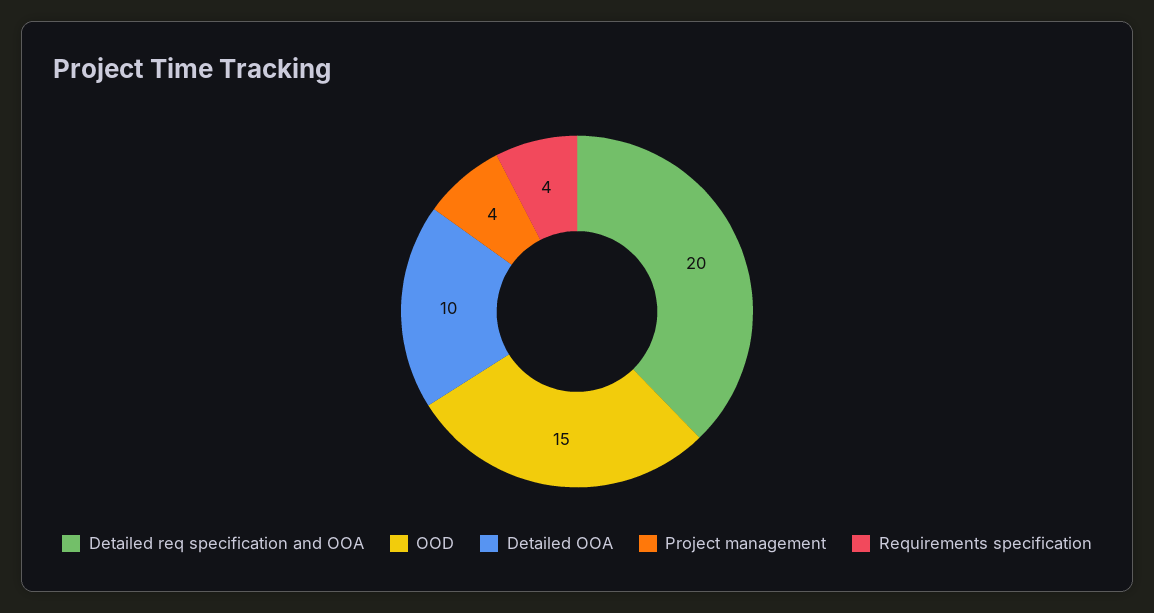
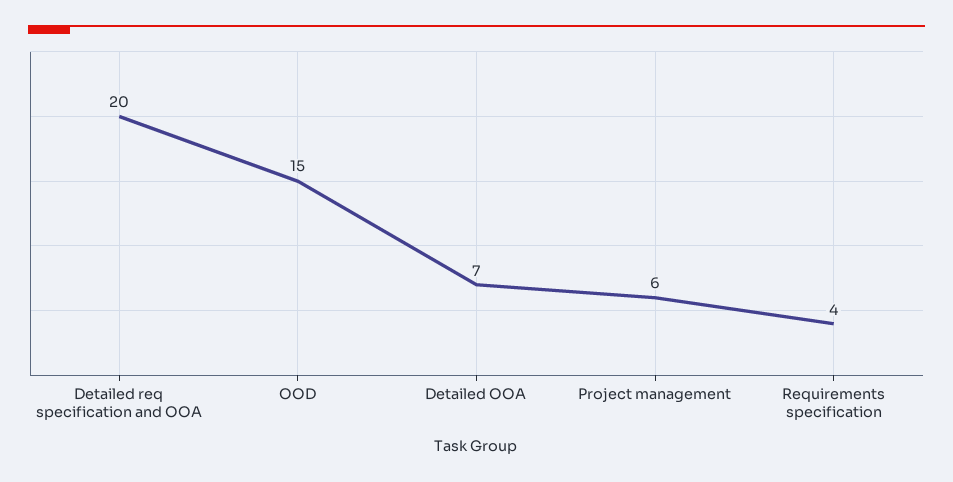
  {
    "Detailed req specification and OOA": 20,
    "OOD": 15,
-   "Detailed OOA": 10,
+   "Detailed OOA": 7,
-   "Project management": 4,
+   "Project management": 6,
    "Requirements specification": 4
  }

